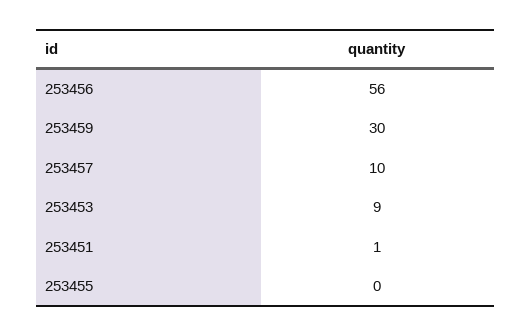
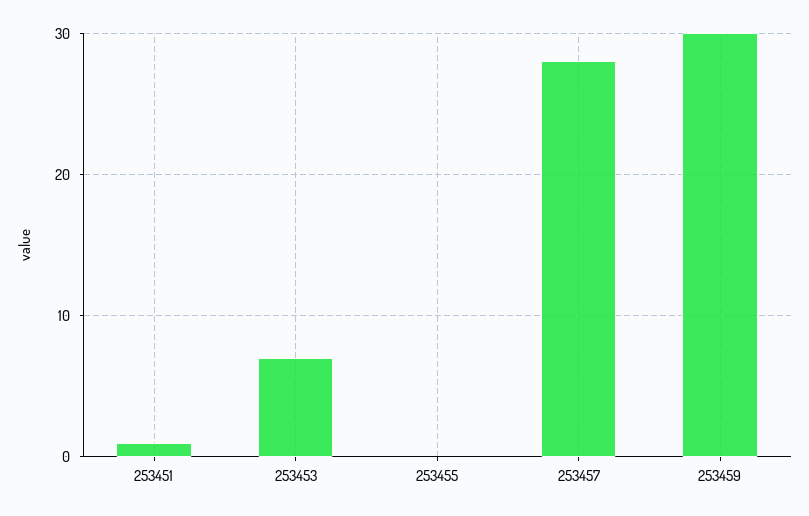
  {
-   "253456": 56,
    "253459": 30,
-   "253457": 10,
+   "253457": 28,
-   "253453": 9,
+   "253453": 7,
    "253451": 1,
    "253455": 0
  }

